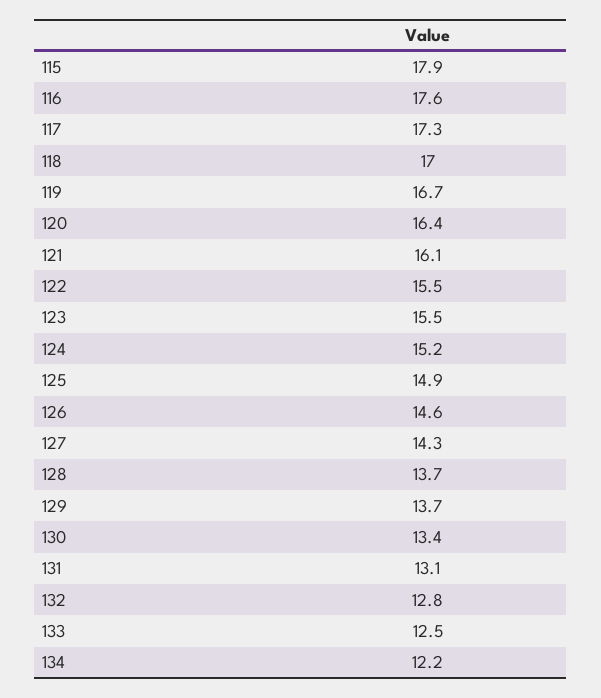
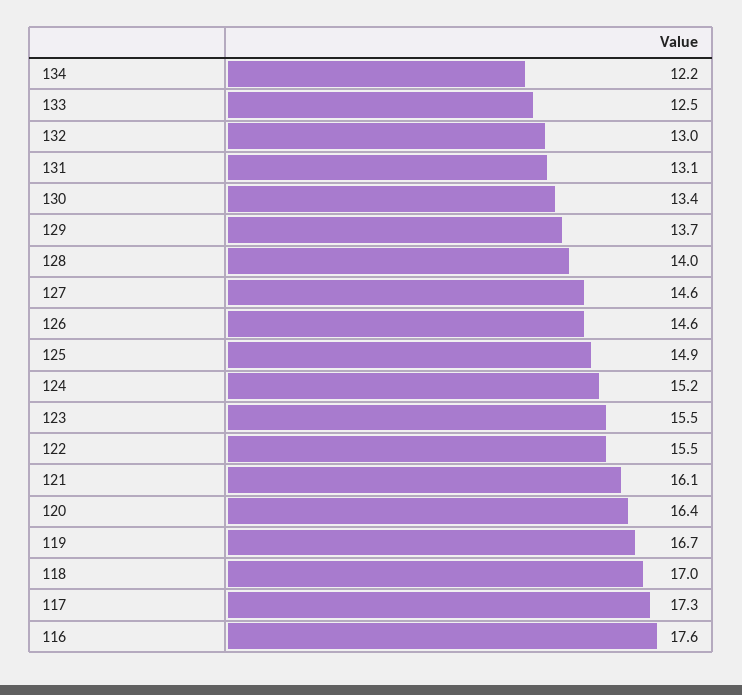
  {
-   "115": 17.9,
    "116": 17.6,
    "117": 17.3,
    "118": 17,
    "119": 16.7,
    "120": 16.4,
    "121": 16.1,
    "122": 15.5,
    "123": 15.5,
    "124": 15.2,
    "125": 14.9,
    "126": 14.6,
-   "127": 14.3,
+   "127": 14.6,
-   "128": 13.7,
+   "128": 14,
    "129": 13.7,
    "130": 13.4,
    "131": 13.1,
-   "132": 12.8,
+   "132": 13,
    "133": 12.5,
    "134": 12.2
  }

